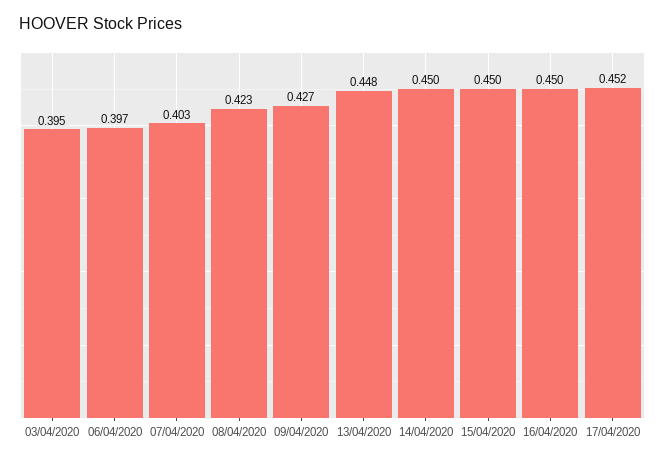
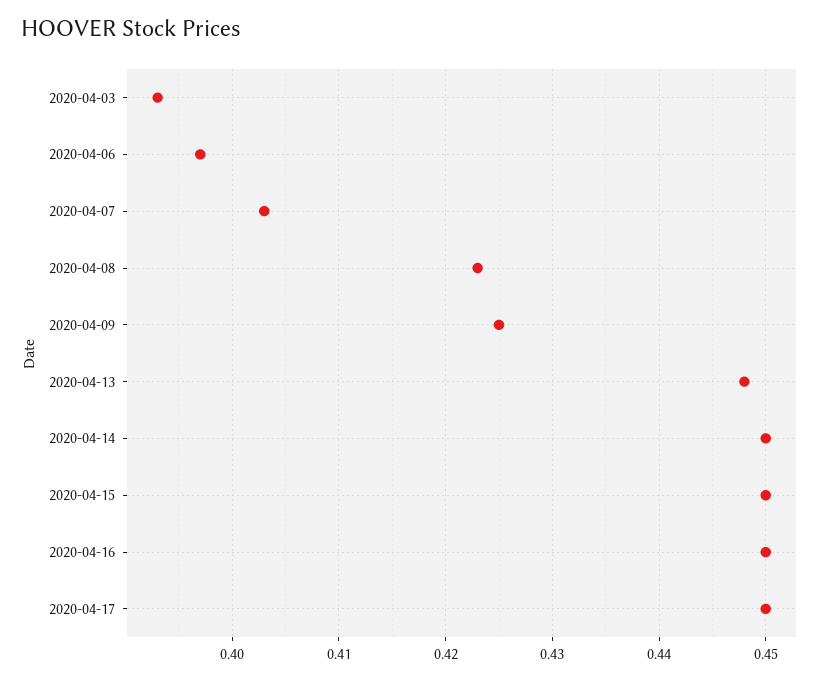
  {
-   "03/04/2020": 0.395,
+   "03/04/2020": 0.393,
    "06/04/2020": 0.397,
    "07/04/2020": 0.403,
    "08/04/2020": 0.423,
-   "09/04/2020": 0.427,
+   "09/04/2020": 0.425,
    "13/04/2020": 0.448,
    "14/04/2020": 0.45,
    "15/04/2020": 0.45,
    "16/04/2020": 0.45,
-   "17/04/2020": 0.452
+   "17/04/2020": 0.45
  }

